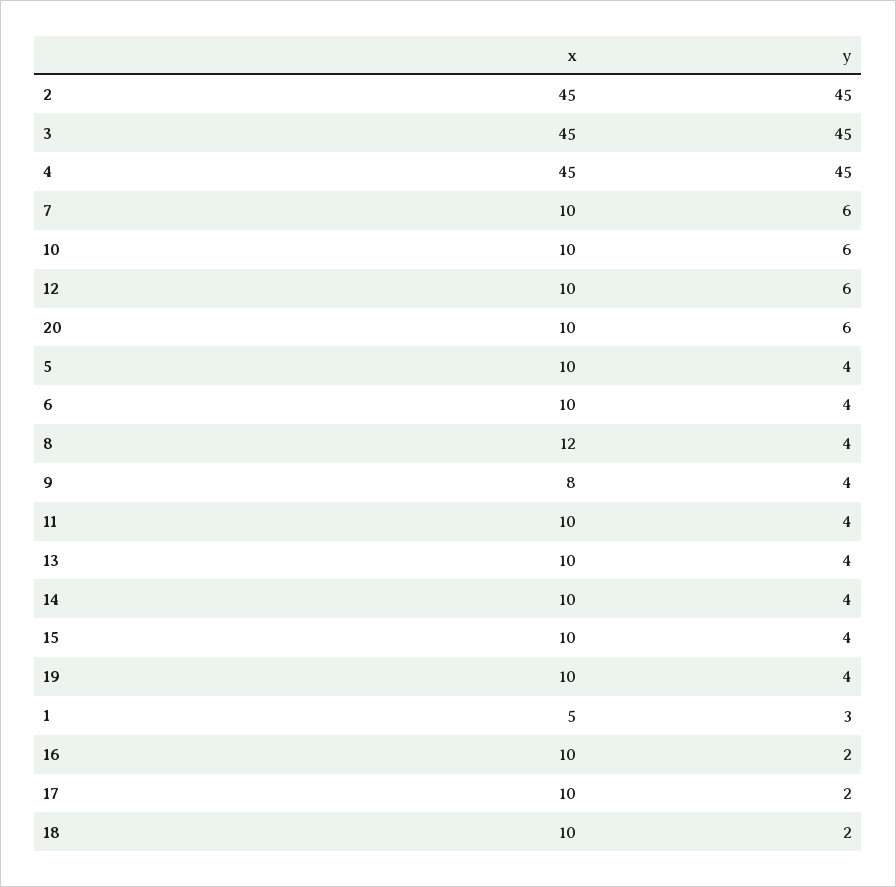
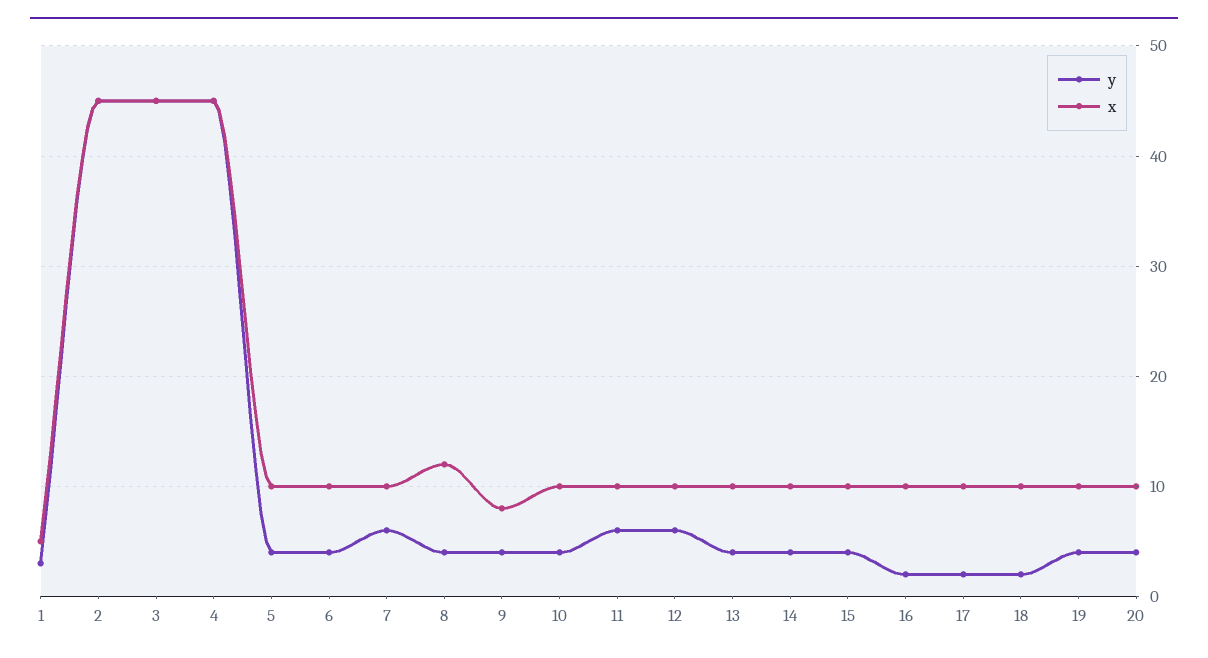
  {
    "x": {
      "2": 45,
      "3": 45,
      "4": 45,
      "7": 10,
      "10": 10,
      "12": 10,
      "20": 10,
      "5": 10,
      "6": 10,
      "8": 12,
      "9": 8,
      "11": 10,
      "13": 10,
      "14": 10,
      "15": 10,
      "19": 10,
      "1": 5,
      "16": 10,
      "17": 10,
      "18": 10
    },
    "y": {
      "2": 45,
      "3": 45,
      "4": 45,
      "7": 6,
-     "10": 6,
+     "10": 4,
      "12": 6,
-     "20": 6,
+     "20": 4,
      "5": 4,
      "6": 4,
      "8": 4,
      "9": 4,
-     "11": 4,
+     "11": 6,
      "13": 4,
      "14": 4,
      "15": 4,
      "19": 4,
      "1": 3,
      "16": 2,
      "17": 2,
      "18": 2
    }
  }

